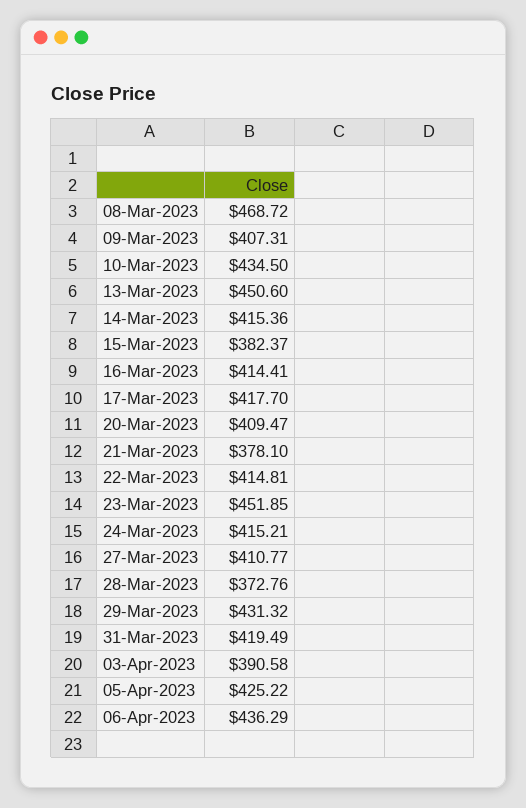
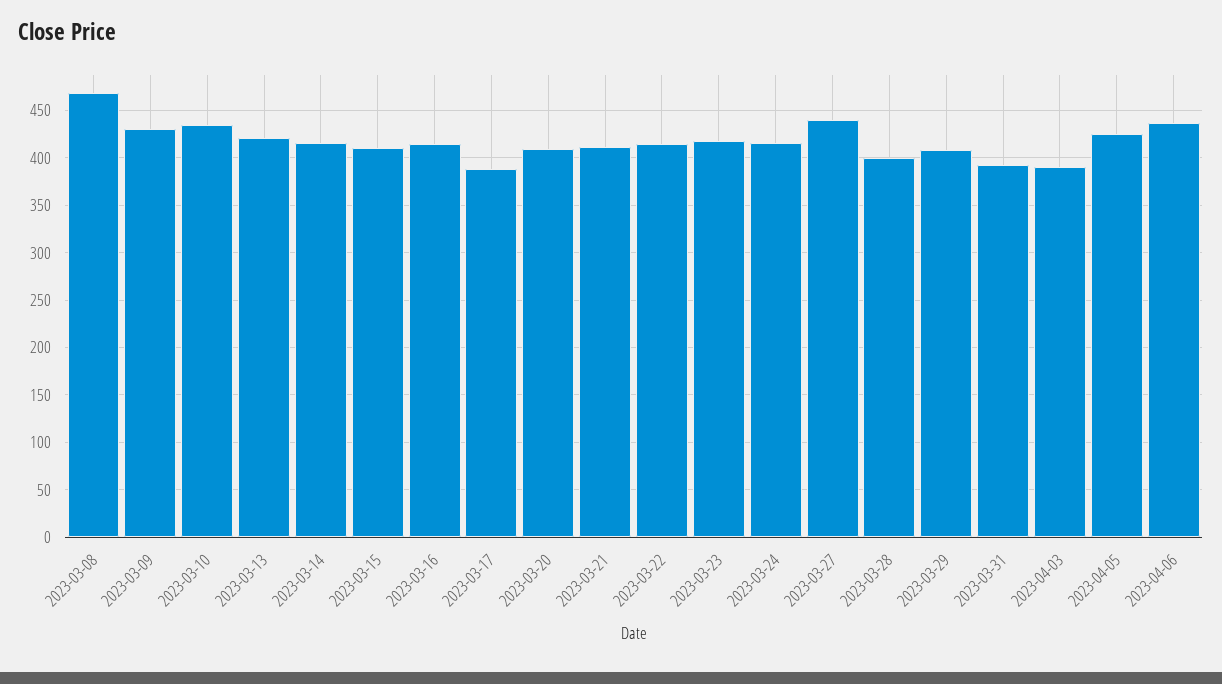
  {
    "08-Mar-2023": 468.72,
-   "09-Mar-2023": 407.31,
+   "09-Mar-2023": 430,
    "10-Mar-2023": 434.5,
-   "13-Mar-2023": 450.6,
+   "13-Mar-2023": 420,
    "14-Mar-2023": 415.36,
-   "15-Mar-2023": 382.37,
+   "15-Mar-2023": 410,
    "16-Mar-2023": 414.41,
-   "17-Mar-2023": 417.7,
+   "17-Mar-2023": 390,
    "20-Mar-2023": 409.47,
-   "21-Mar-2023": 378.1,
+   "21-Mar-2023": 410,
    "22-Mar-2023": 414.81,
-   "23-Mar-2023": 451.85,
+   "23-Mar-2023": 420,
    "24-Mar-2023": 415.21,
-   "27-Mar-2023": 410.77,
+   "27-Mar-2023": 440,
-   "28-Mar-2023": 372.76,
+   "28-Mar-2023": 400,
-   "29-Mar-2023": 431.32,
+   "29-Mar-2023": 410,
-   "31-Mar-2023": 419.49,
+   "31-Mar-2023": 390,
    "03-Apr-2023": 390.58,
    "05-Apr-2023": 425.22,
    "06-Apr-2023": 436.29
  }

